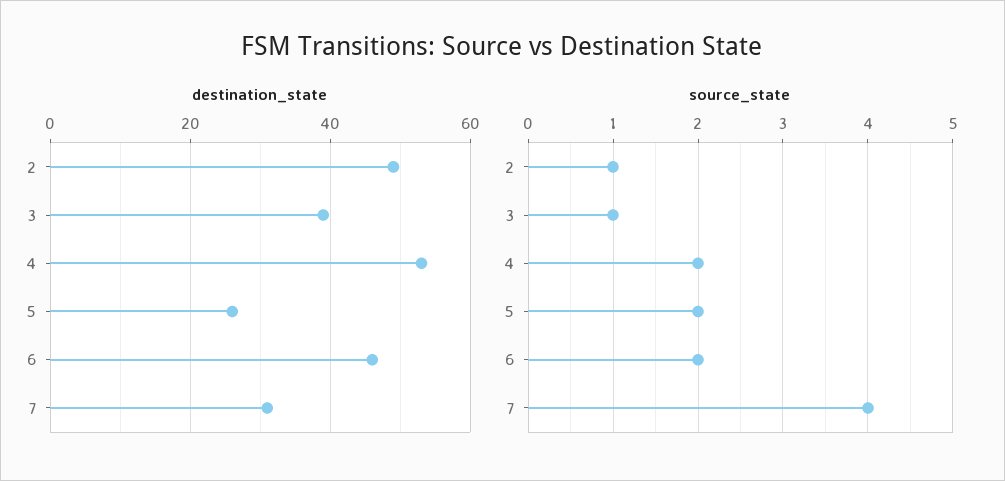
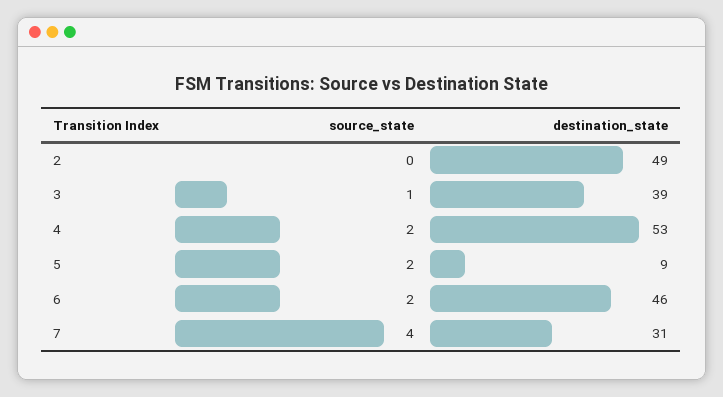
  {
    "destination_state": {
      "2": 49,
      "3": 39,
      "4": 53,
-     "5": 25,
+     "5": 9,
      "6": 46,
      "7": 31
    },
    "source_state": {
-     "2": 1,
+     "2": 0,
      "3": 1,
      "4": 2,
      "5": 2,
      "6": 2,
      "7": 4
    }
  }

